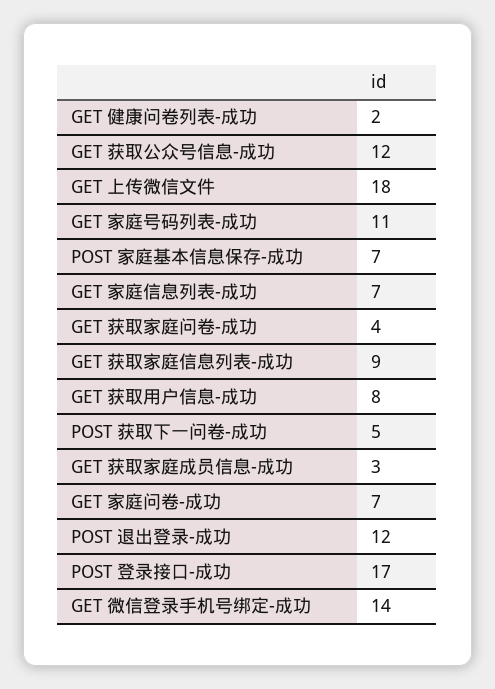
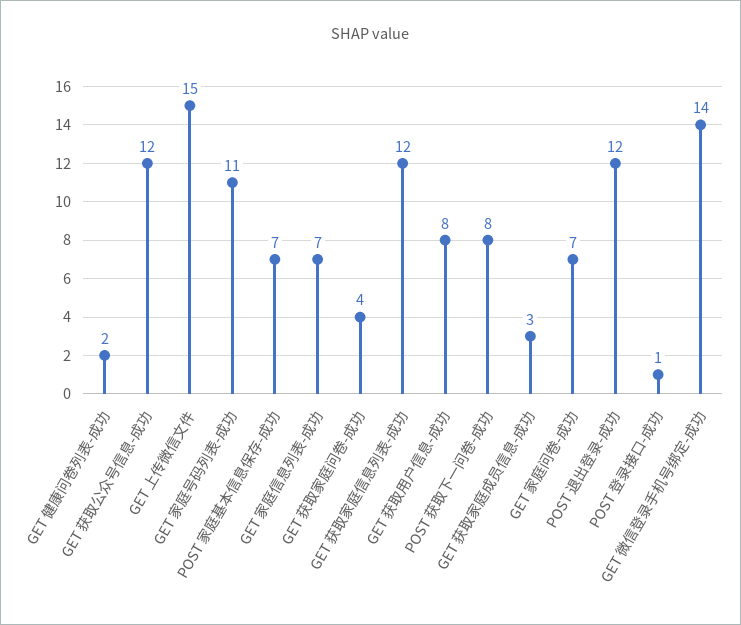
  {
    "GET 健康问卷列表-成功": 2,
    "GET 获取公众号信息-成功": 12,
-   "GET 上传微信文件": 18,
+   "GET 上传微信文件": 15,
    "GET 家庭号码列表-成功": 11,
    "POST 家庭基本信息保存-成功": 7,
    "GET 家庭信息列表-成功": 7,
    "GET 获取家庭问卷-成功": 4,
-   "GET 获取家庭信息列表-成功": 9,
+   "GET 获取家庭信息列表-成功": 12,
    "GET 获取用户信息-成功": 8,
-   "POST 获取下一问卷-成功": 5,
+   "POST 获取下一问卷-成功": 8,
    "GET 获取家庭成员信息-成功": 3,
    "GET 家庭问卷-成功": 7,
    "POST 退出登录-成功": 12,
-   "POST 登录接口-成功": 17,
+   "POST 登录接口-成功": 1,
    "GET 微信登录手机号绑定-成功": 14
  }

